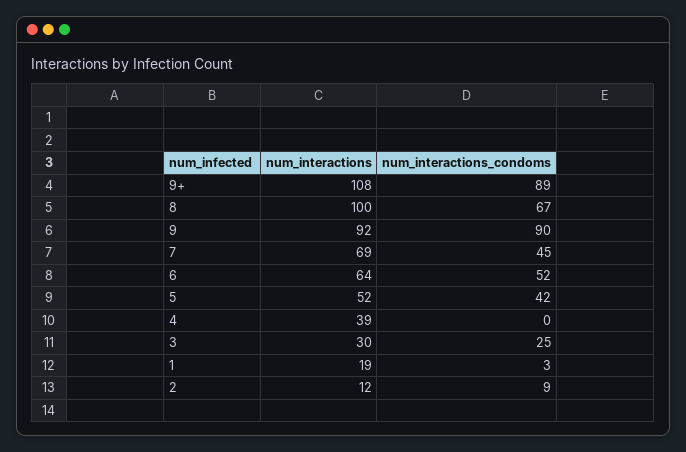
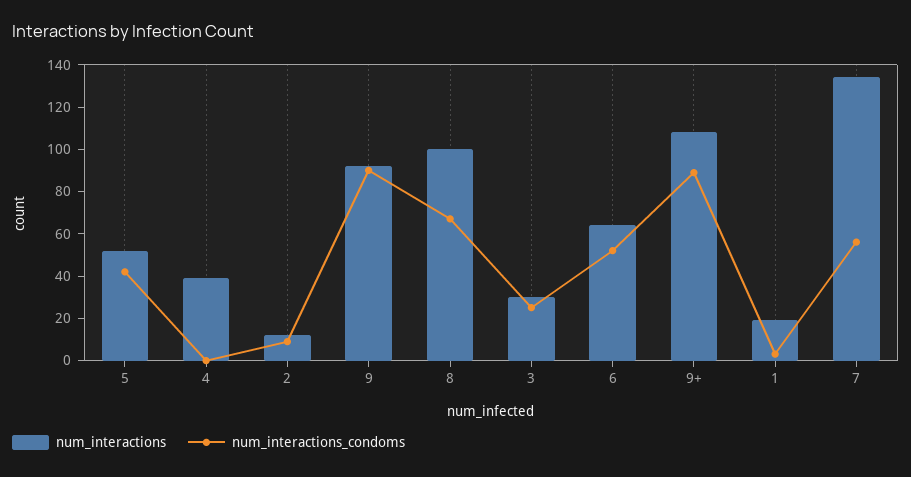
  {
    "num_interactions": {
      "9+": 108,
      "8": 100,
      "9": 92,
-     "7": 69,
+     "7": 135,
      "6": 64,
      "5": 52,
      "4": 39,
      "3": 30,
      "1": 19,
      "2": 12
    },
    "num_interactions_condoms": {
      "9+": 89,
      "8": 67,
      "9": 90,
-     "7": 45,
+     "7": 55,
      "6": 52,
      "5": 42,
      "4": 0,
      "3": 25,
      "1": 3,
      "2": 9
    }
  }

